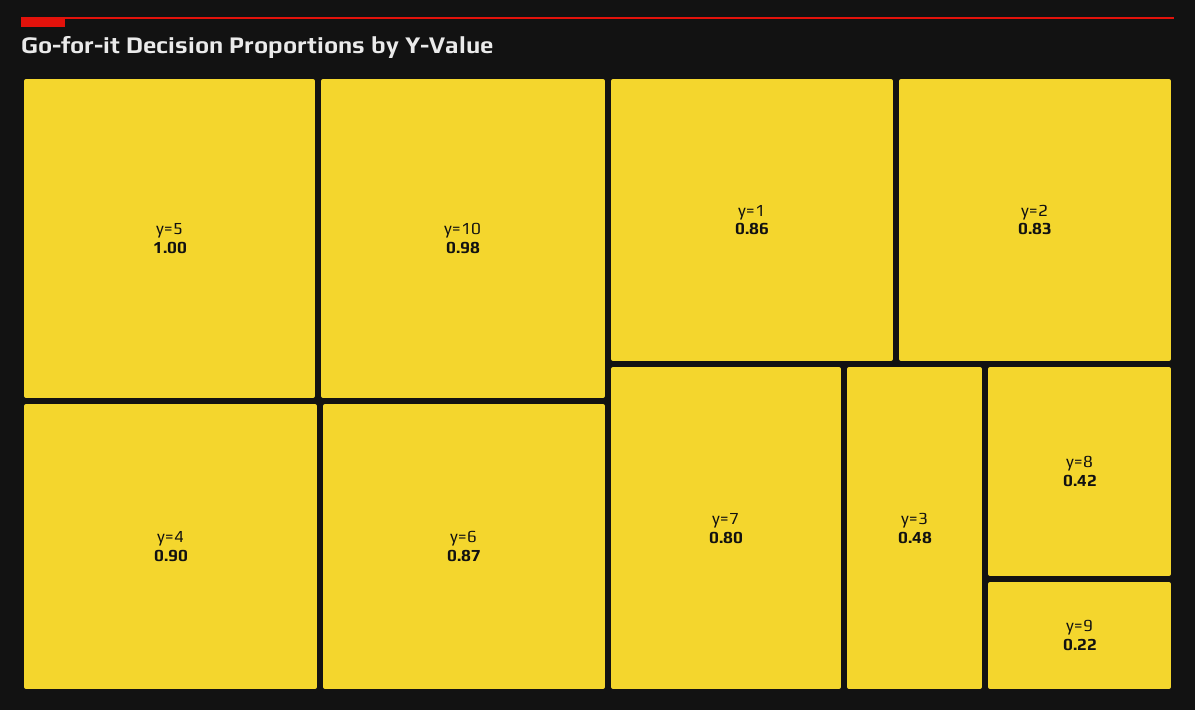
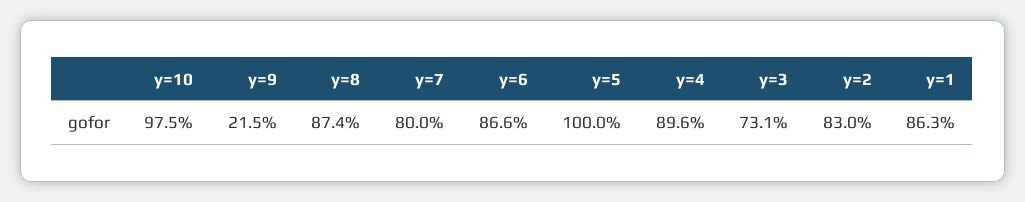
  {
    "y=5": 1,
    "y=10": 0.975,
    "y=4": 0.896,
    "y=6": 0.866,
    "y=1": 0.863,
    "y=2": 0.83,
    "y=7": 0.8,
-   "y=3": 0.48,
+   "y=3": 0.731,
-   "y=8": 0.42,
+   "y=8": 0.874,
    "y=9": 0.215
  }

